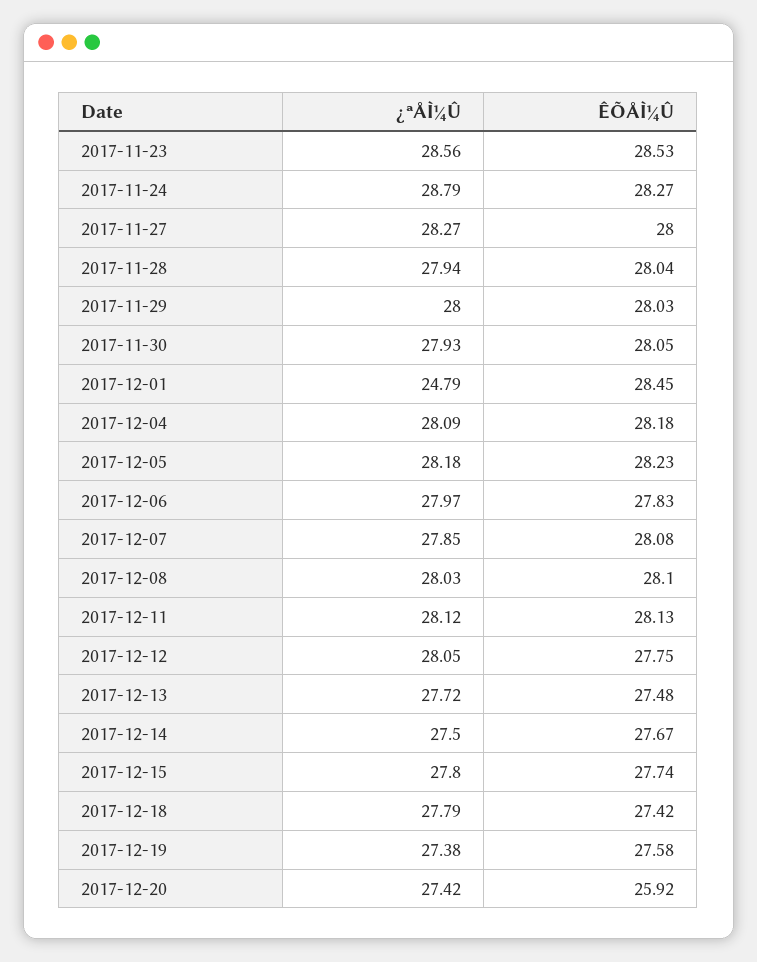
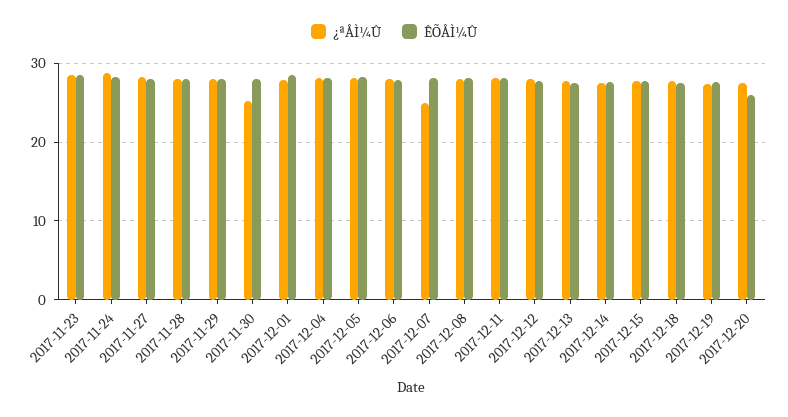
  {
    "¿ªÅÌ¼Û": {
      "2017-11-23": 28.56,
      "2017-11-24": 28.79,
      "2017-11-27": 28.27,
      "2017-11-28": 27.94,
      "2017-11-29": 28,
-     "2017-11-30": 27.93,
+     "2017-11-30": 25,
-     "2017-12-01": 24.79,
+     "2017-12-01": 28,
      "2017-12-04": 28.09,
      "2017-12-05": 28.18,
      "2017-12-06": 27.97,
-     "2017-12-07": 27.85,
+     "2017-12-07": 25,
      "2017-12-08": 28.03,
      "2017-12-11": 28.12,
      "2017-12-12": 28.05,
      "2017-12-13": 27.72,
      "2017-12-14": 27.5,
      "2017-12-15": 27.8,
      "2017-12-18": 27.79,
      "2017-12-19": 27.38,
      "2017-12-20": 27.42
    },
    "ÊÕÅÌ¼Û": {
      "2017-11-23": 28.53,
      "2017-11-24": 28.27,
      "2017-11-27": 28,
      "2017-11-28": 28.04,
      "2017-11-29": 28.03,
      "2017-11-30": 28.05,
      "2017-12-01": 28.45,
      "2017-12-04": 28.18,
      "2017-12-05": 28.23,
      "2017-12-06": 27.83,
      "2017-12-07": 28.08,
      "2017-12-08": 28.1,
      "2017-12-11": 28.13,
      "2017-12-12": 27.75,
      "2017-12-13": 27.48,
      "2017-12-14": 27.67,
      "2017-12-15": 27.74,
      "2017-12-18": 27.42,
      "2017-12-19": 27.58,
      "2017-12-20": 25.92
    }
  }

